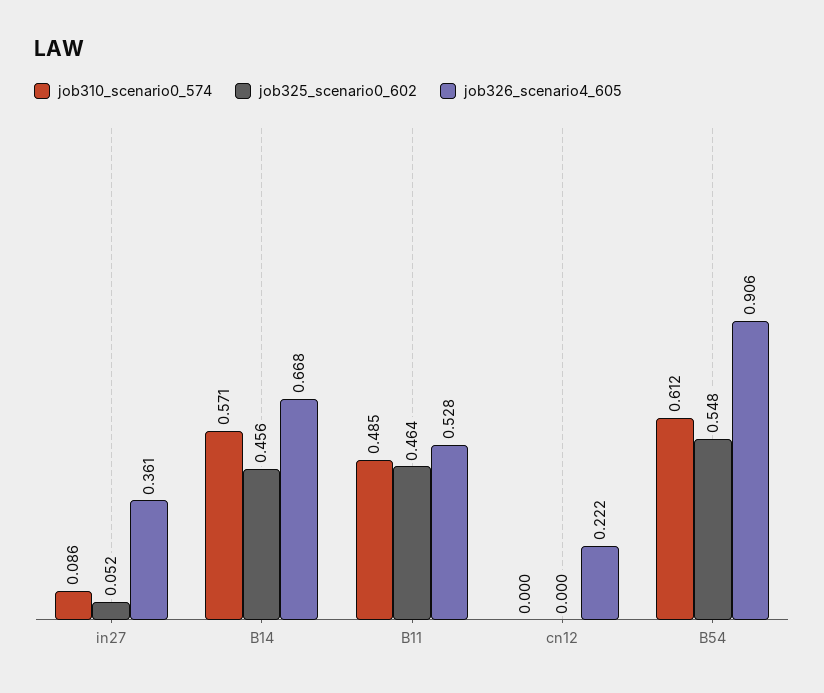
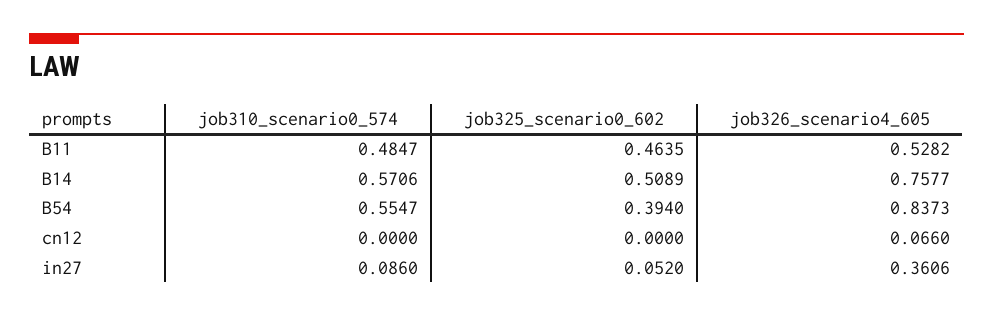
  {
    "job310_scenario0_574": {
      "in27": 0.086,
      "B14": 0.5706,
      "B11": 0.4847,
      "cn12": 0,
-     "B54": 0.612
+     "B54": 0.5547
    },
    "job325_scenario0_602": {
      "in27": 0.052,
-     "B14": 0.456,
+     "B14": 0.5089,
      "B11": 0.4635,
      "cn12": 0,
-     "B54": 0.548
+     "B54": 0.394
    },
    "job326_scenario4_605": {
      "in27": 0.3606,
-     "B14": 0.668,
+     "B14": 0.7577,
      "B11": 0.5282,
-     "cn12": 0.222,
+     "cn12": 0.066,
-     "B54": 0.906
+     "B54": 0.8373
    }
  }

